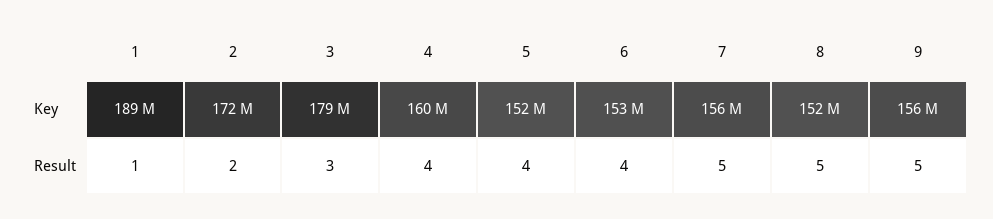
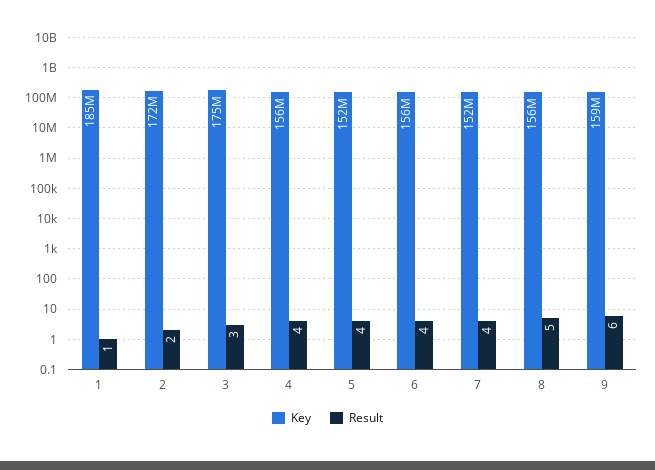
  {
    "Key": {
-     "1": 189000000,
+     "1": 185000000,
      "2": 172000000,
-     "3": 179000000,
+     "3": 175000000,
-     "4": 160000000,
+     "4": 156000000,
      "5": 152000000,
-     "6": 153000000,
+     "6": 156000000,
-     "7": 156000000,
+     "7": 152000000,
-     "8": 152000000,
+     "8": 156000000,
-     "9": 156000000
+     "9": 159000000
    },
    "Result": {
      "1": 1,
      "2": 2,
      "3": 3,
      "4": 4,
      "5": 4,
      "6": 4,
-     "7": 5,
+     "7": 4,
      "8": 5,
-     "9": 5
+     "9": 6
    }
  }

